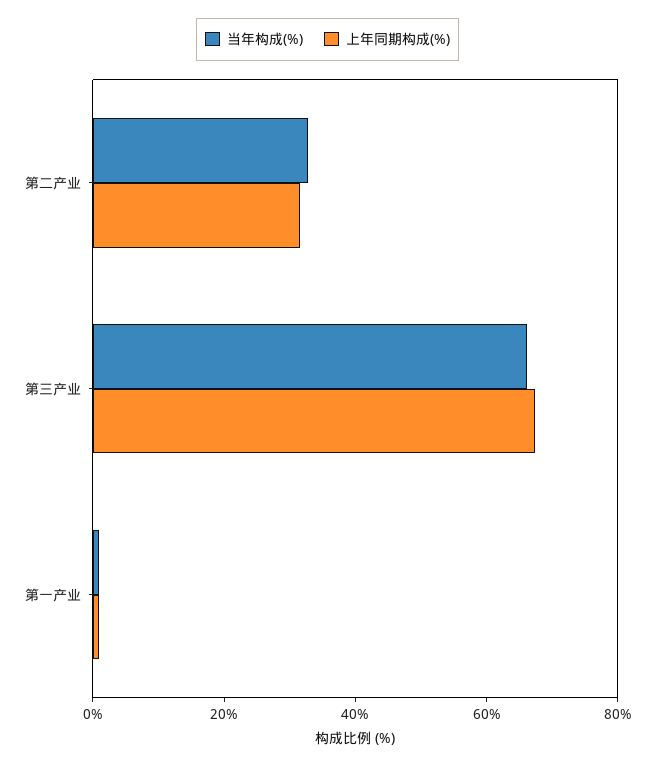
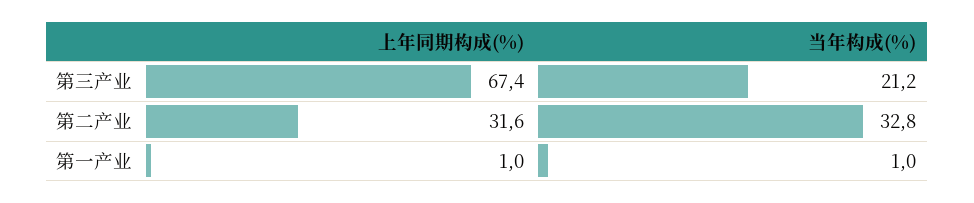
  {
    "当年构成(%)": {
      "第二产业": 32.8,
-     "第三产业": 65,
+     "第三产业": 21.2,
      "第一产业": 1
    },
    "上年同期构成(%)": {
      "第二产业": 31.6,
      "第三产业": 67.4,
      "第一产业": 1
    }
  }

